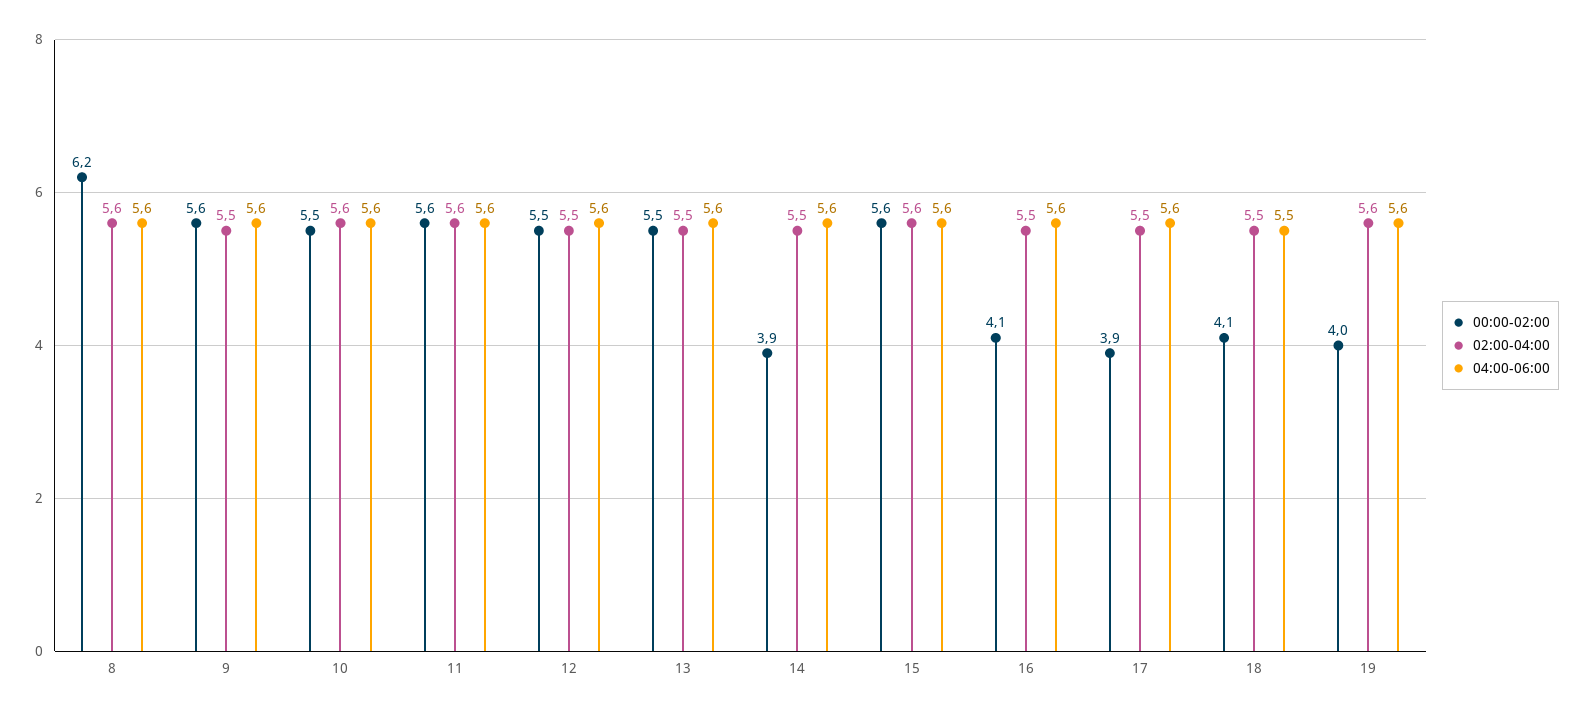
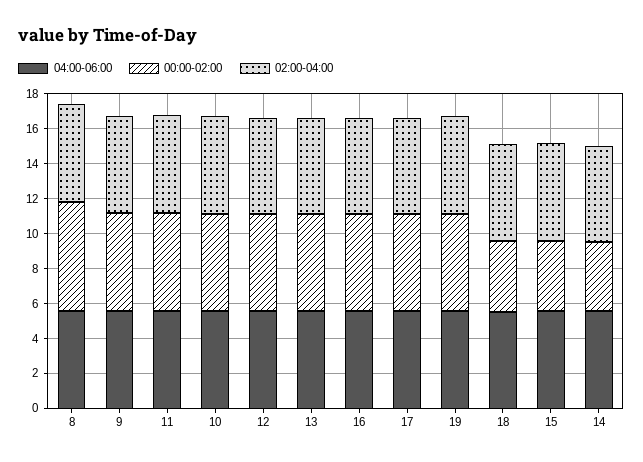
  {
    "00:00-02:00": {
      "8": 6.2,
      "9": 5.6,
      "10": 5.5,
      "11": 5.6,
      "12": 5.5,
      "13": 5.5,
      "14": 3.9,
-     "15": 5.6,
+     "15": 4,
-     "16": 4.1,
+     "16": 5.5,
-     "17": 3.9,
+     "17": 5.5,
      "18": 4.1,
-     "19": 4
+     "19": 5.5
    },
    "02:00-04:00": {
      "8": 5.6,
      "9": 5.5,
      "10": 5.6,
      "11": 5.6,
      "12": 5.5,
      "13": 5.5,
      "14": 5.5,
      "15": 5.6,
      "16": 5.5,
      "17": 5.5,
      "18": 5.5,
      "19": 5.6
    },
    "04:00-06:00": {
      "8": 5.6,
      "9": 5.6,
      "10": 5.6,
      "11": 5.6,
      "12": 5.6,
      "13": 5.6,
      "14": 5.6,
      "15": 5.6,
      "16": 5.6,
      "17": 5.6,
      "18": 5.5,
      "19": 5.6
    }
  }

